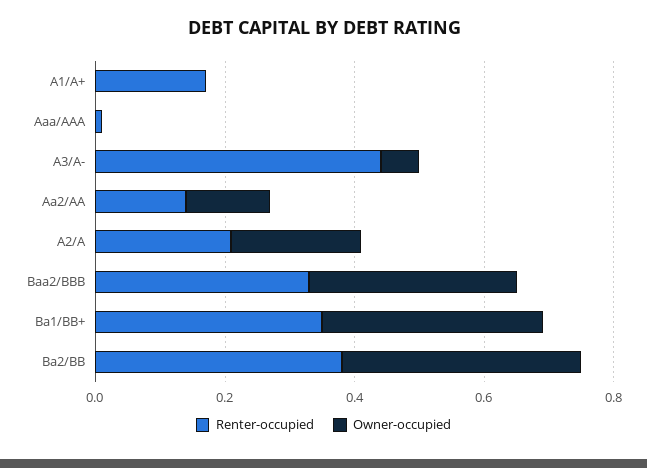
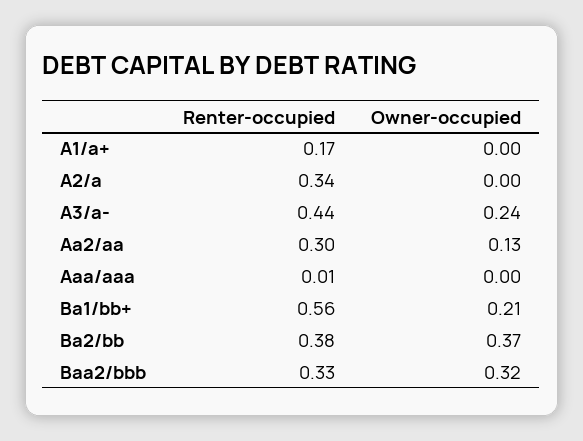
  {
    "Renter-occupied": {
      "A1/A+": 0.17,
      "Aaa/AAA": 0.01,
      "A3/A-": 0.44,
-     "Aa2/AA": 0.15,
+     "Aa2/AA": 0.3,
-     "A2/A": 0.2,
+     "A2/A": 0.34,
      "Baa2/BBB": 0.33,
-     "Ba1/BB+": 0.35,
+     "Ba1/BB+": 0.56,
      "Ba2/BB": 0.38
    },
    "Owner-occupied": {
      "A1/A+": 0,
      "Aaa/AAA": 0,
-     "A3/A-": 0.05,
+     "A3/A-": 0.24,
      "Aa2/AA": 0.13,
-     "A2/A": 0.2,
+     "A2/A": 0,
      "Baa2/BBB": 0.32,
-     "Ba1/BB+": 0.35,
+     "Ba1/BB+": 0.21,
      "Ba2/BB": 0.37
    }
  }

